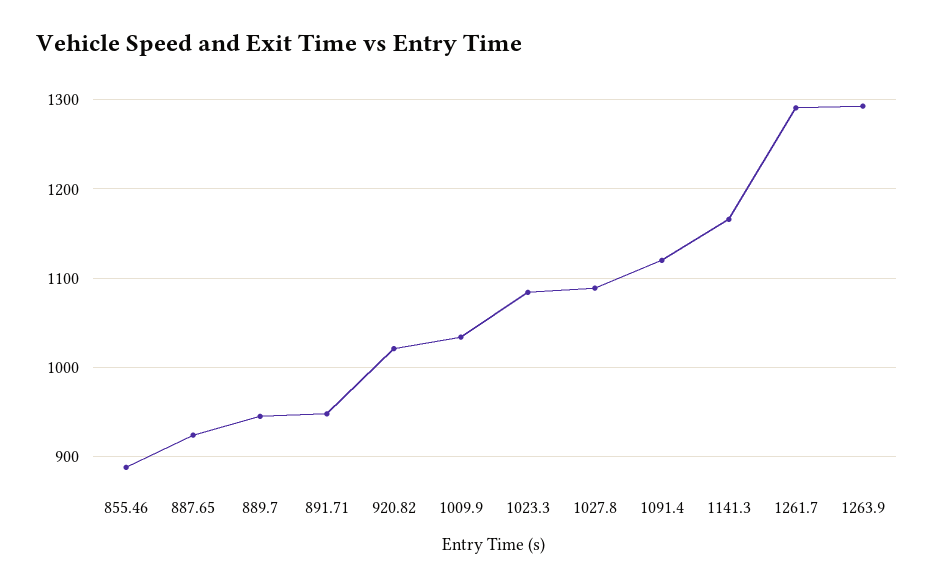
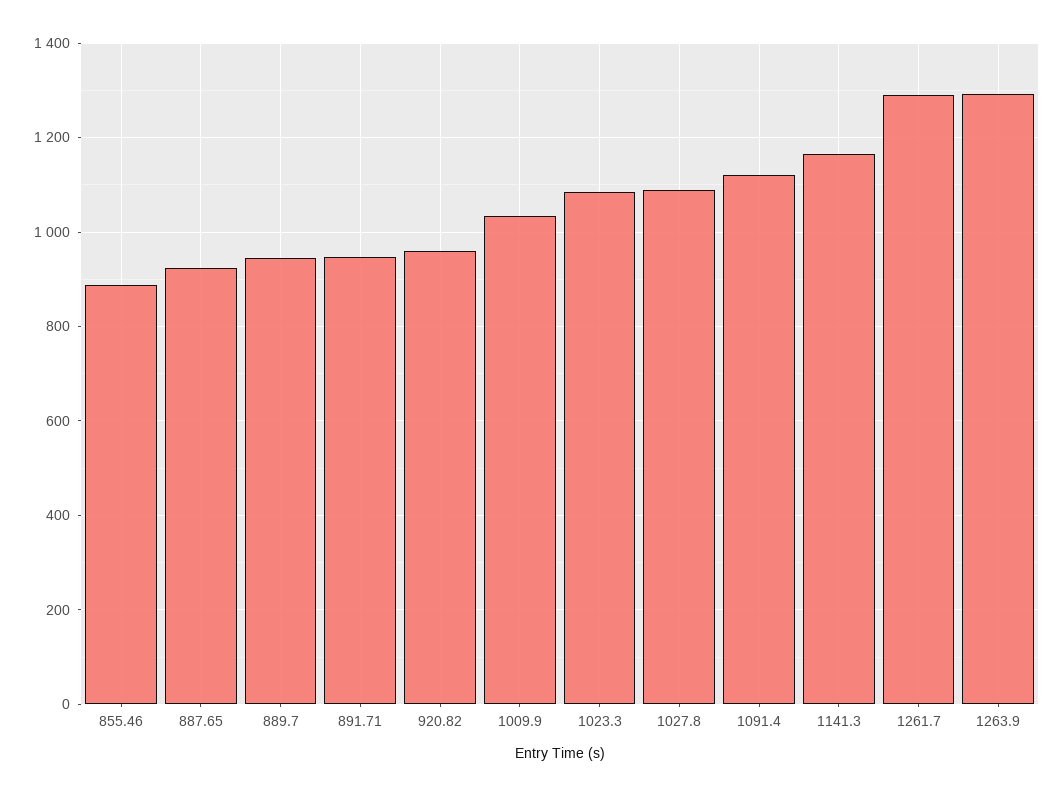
  {
    "855.46": 890,
    "887.65": 920,
    "889.7": 950,
    "891.71": 950,
-   "920.82": 1020,
+   "920.82": 960,
    "1009.9": 1030,
    "1023.3": 1080,
    "1027.8": 1090,
    "1091.4": 1120,
    "1141.3": 1170,
    "1261.7": 1290,
    "1263.9": 1290
  }

